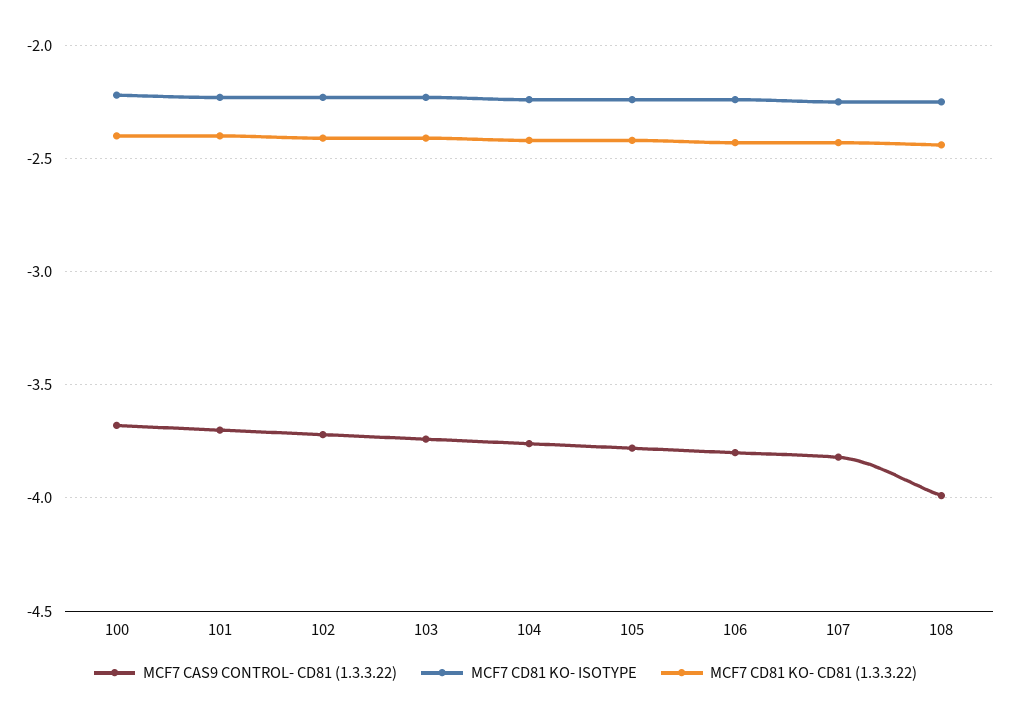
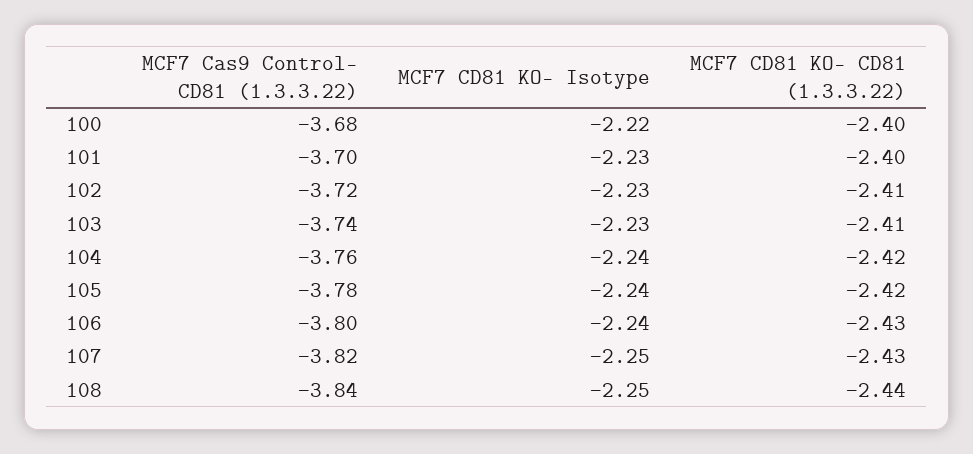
  {
    "MCF7 CAS9 CONTROL- CD81 (1.3.3.22)": {
      "100": -3.68,
      "101": -3.7,
      "102": -3.72,
      "103": -3.74,
      "104": -3.76,
      "105": -3.78,
      "106": -3.8,
      "107": -3.82,
-     "108": -4
+     "108": -3.84
    },
    "MCF7 CD81 KO- ISOTYPE": {
      "100": -2.22,
      "101": -2.23,
      "102": -2.23,
      "103": -2.23,
      "104": -2.24,
      "105": -2.24,
      "106": -2.24,
      "107": -2.25,
      "108": -2.25
    },
    "MCF7 CD81 KO- CD81 (1.3.3.22)": {
      "100": -2.4,
      "101": -2.4,
      "102": -2.41,
      "103": -2.41,
      "104": -2.42,
      "105": -2.42,
      "106": -2.43,
      "107": -2.43,
      "108": -2.44
    }
  }

